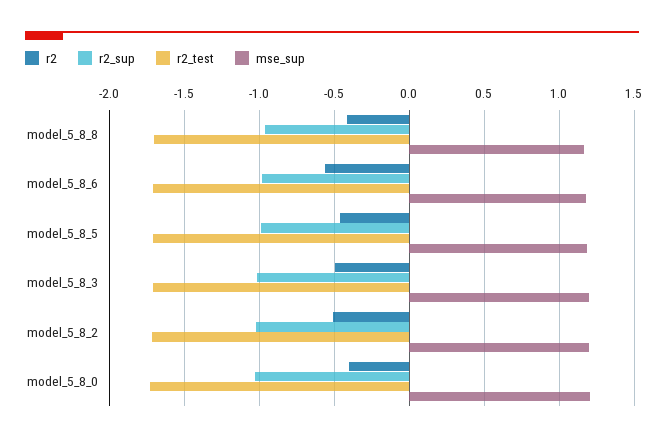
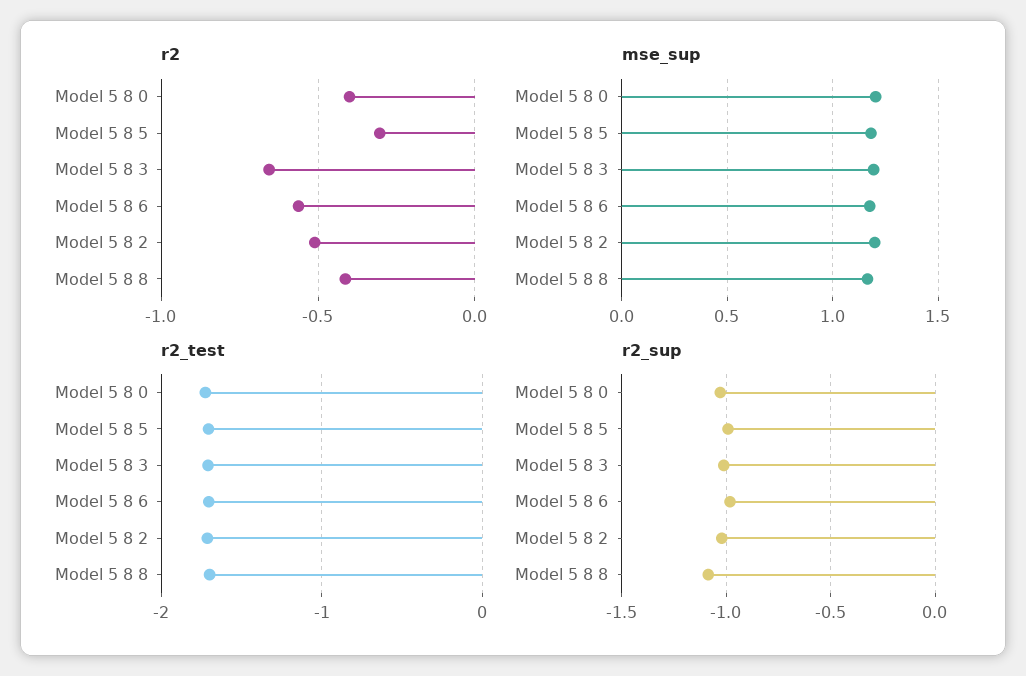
  {
    "r2": {
      "model_5_8_8": -0.4,
      "model_5_8_6": -0.55,
-     "model_5_8_5": -0.45,
+     "model_5_8_5": -0.3,
-     "model_5_8_3": -0.5,
+     "model_5_8_3": -0.65,
      "model_5_8_2": -0.5,
      "model_5_8_0": -0.4
    },
    "r2_sup": {
-     "model_5_8_8": -0.95,
+     "model_5_8_8": -1.1,
      "model_5_8_6": -1,
      "model_5_8_5": -1,
      "model_5_8_3": -1,
      "model_5_8_2": -1,
      "model_5_8_0": -1.05
    },
    "r2_test": {
      "model_5_8_8": -1.7,
      "model_5_8_6": -1.7,
      "model_5_8_5": -1.7,
      "model_5_8_3": -1.7,
      "model_5_8_2": -1.7,
      "model_5_8_0": -1.75
    },
    "mse_sup": {
      "model_5_8_8": 1.15,
      "model_5_8_6": 1.2,
      "model_5_8_5": 1.2,
      "model_5_8_3": 1.2,
      "model_5_8_2": 1.2,
      "model_5_8_0": 1.2
    }
  }

